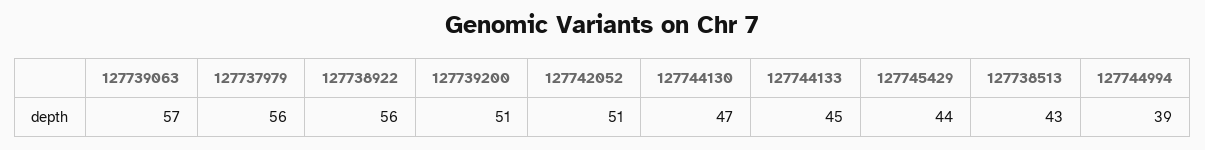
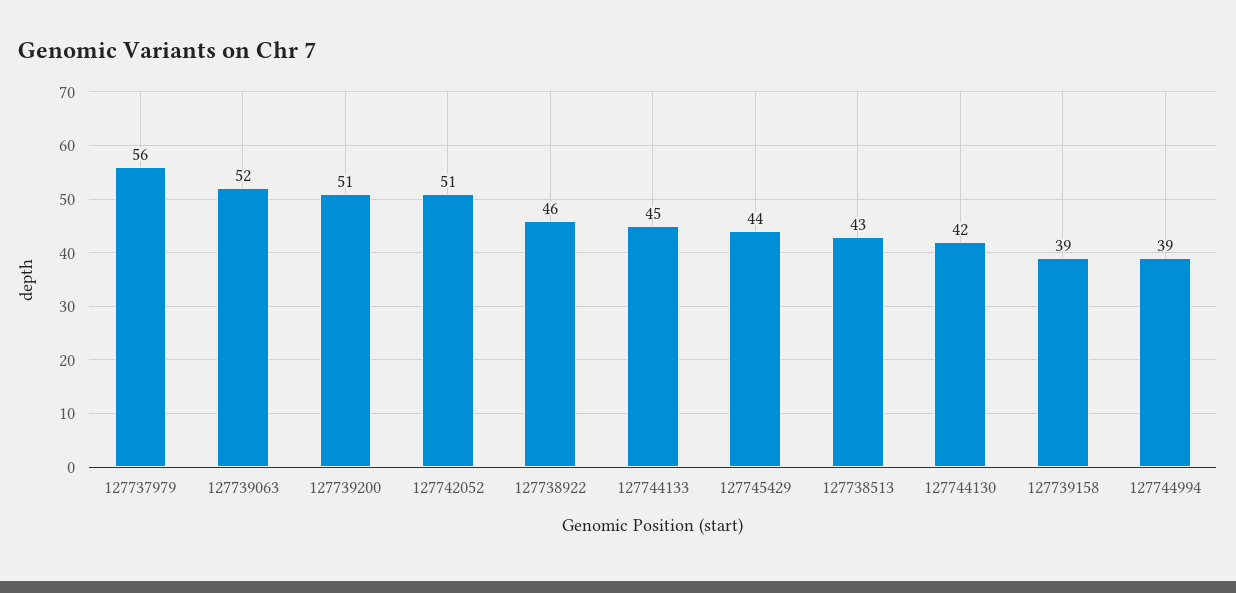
  {
-   "127739063": 57,
+   "127739063": 52,
    "127737979": 56,
-   "127738922": 56,
+   "127738922": 46,
    "127739200": 51,
    "127742052": 51,
-   "127744130": 47,
+   "127744130": 42,
    "127744133": 45,
    "127745429": 44,
    "127738513": 43,
-   "127744994": 39
+   "127744994": 39,
+   "127739158": 39
  }

